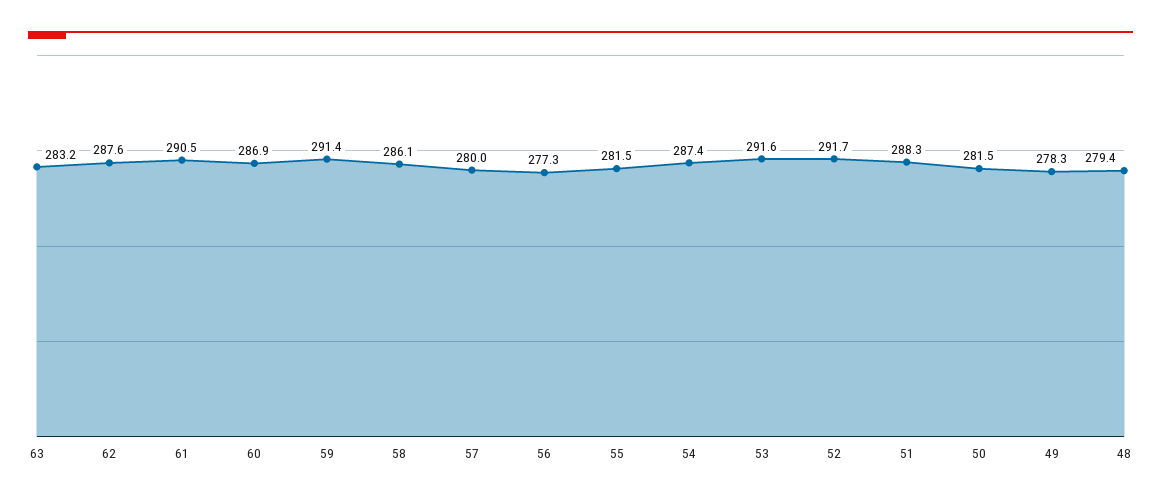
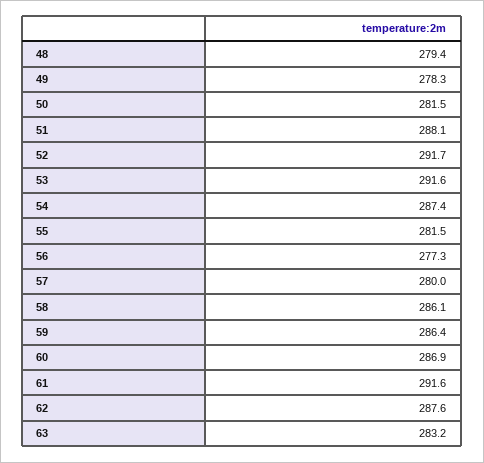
  {
    "63": 283.2,
    "62": 287.6,
-   "61": 290.5,
+   "61": 291.6,
    "60": 286.9,
-   "59": 291.4,
+   "59": 286.4,
    "58": 286.1,
    "57": 280,
    "56": 277.3,
    "55": 281.5,
    "54": 287.4,
    "53": 291.6,
    "52": 291.7,
-   "51": 288.3,
+   "51": 288.1,
    "50": 281.5,
    "49": 278.3,
    "48": 279.4
  }

